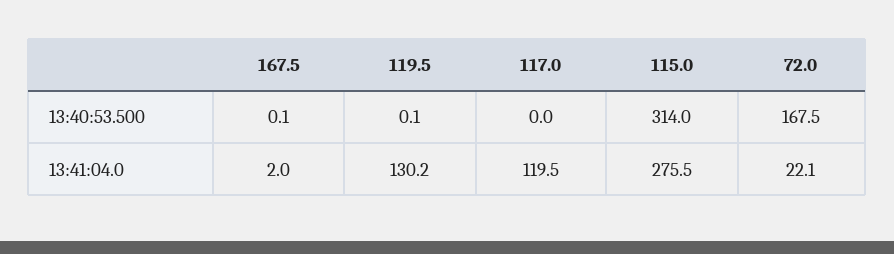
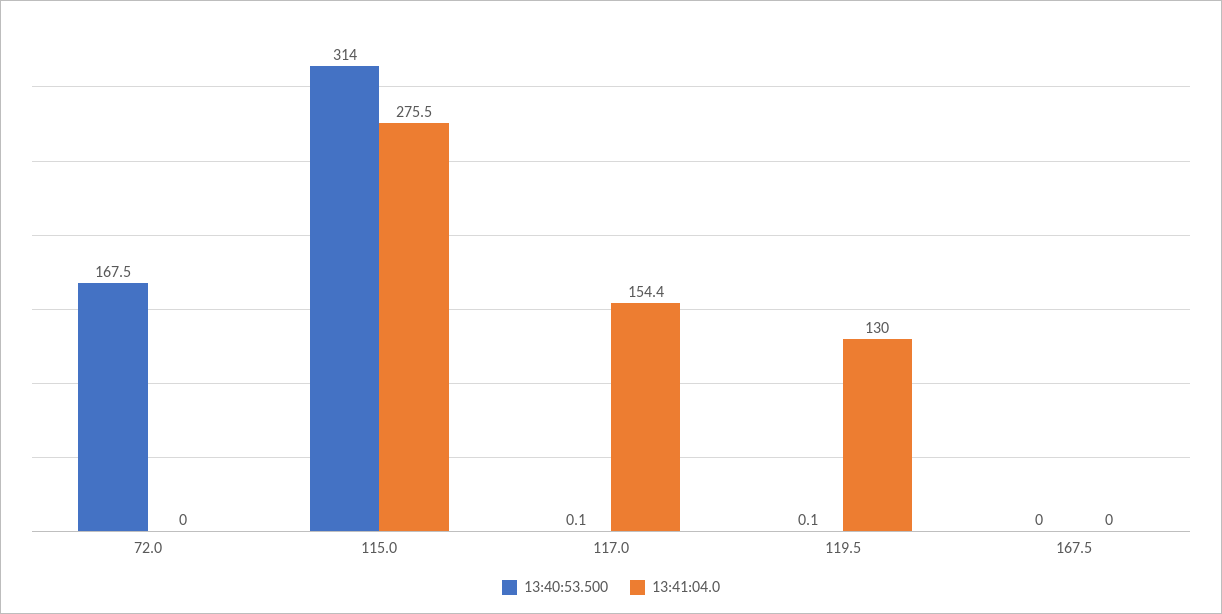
  {
    "13:40:53.500": {
-     "167.5": 0.1,
+     "167.5": 0,
      "119.5": 0.1,
-     "117.0": 0,
+     "117.0": 0.1,
      "115.0": 314,
      "72.0": 167.5
    },
    "13:41:04.0": {
-     "167.5": 2,
+     "167.5": 0,
-     "119.5": 130.2,
+     "119.5": 130,
-     "117.0": 119.5,
+     "117.0": 154.4,
      "115.0": 275.5,
-     "72.0": 22.1
+     "72.0": 0
    }
  }

